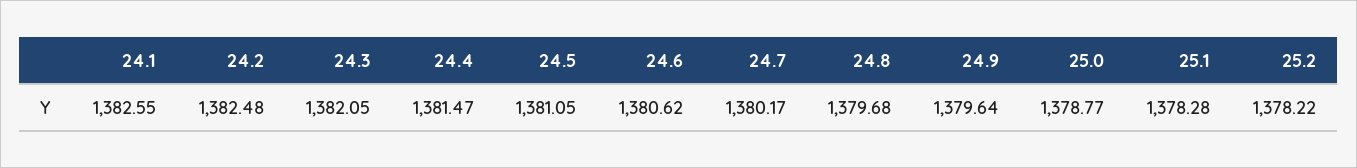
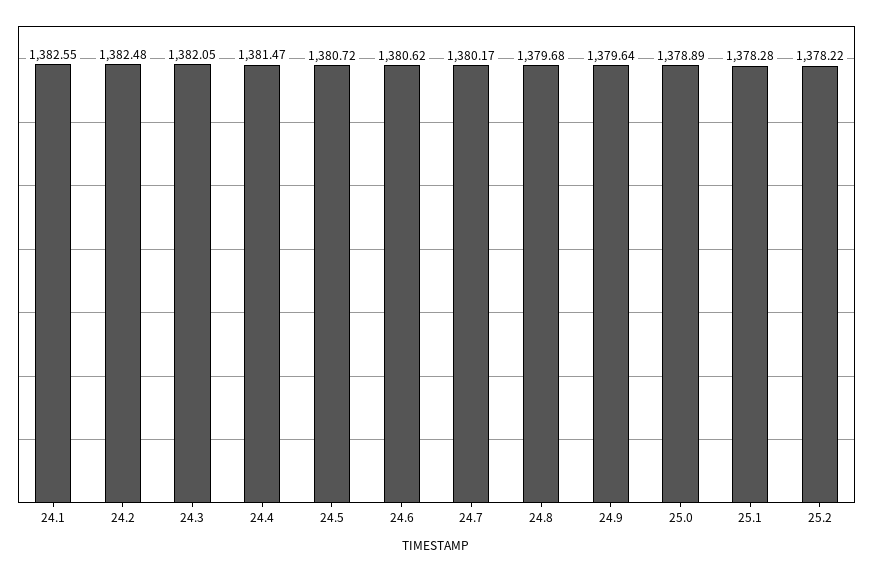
  {
    "24.1": 1382.55,
    "24.2": 1382.48,
    "24.3": 1382.05,
    "24.4": 1381.47,
-   "24.5": 1381.05,
+   "24.5": 1380.72,
    "24.6": 1380.62,
    "24.7": 1380.17,
    "24.8": 1379.68,
    "24.9": 1379.64,
-   "25.0": 1378.77,
+   "25.0": 1378.89,
    "25.1": 1378.28,
    "25.2": 1378.22
  }

